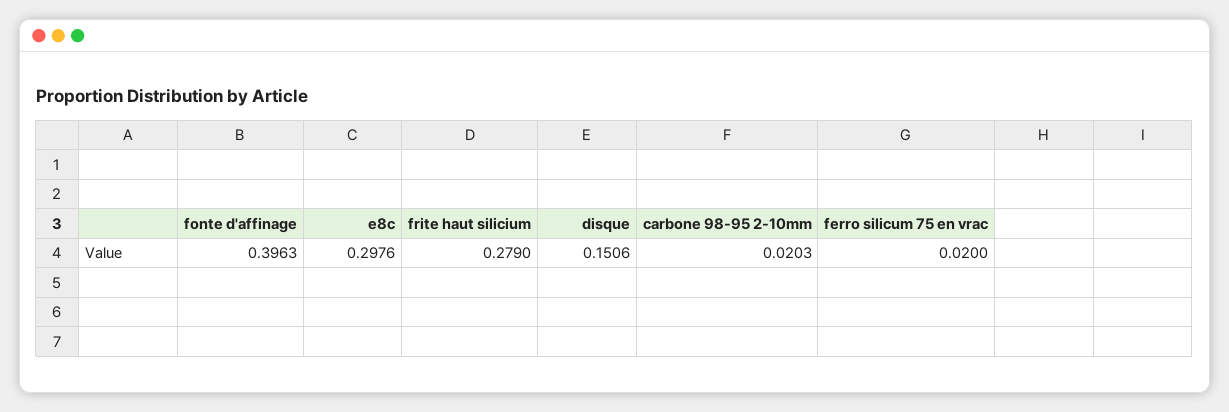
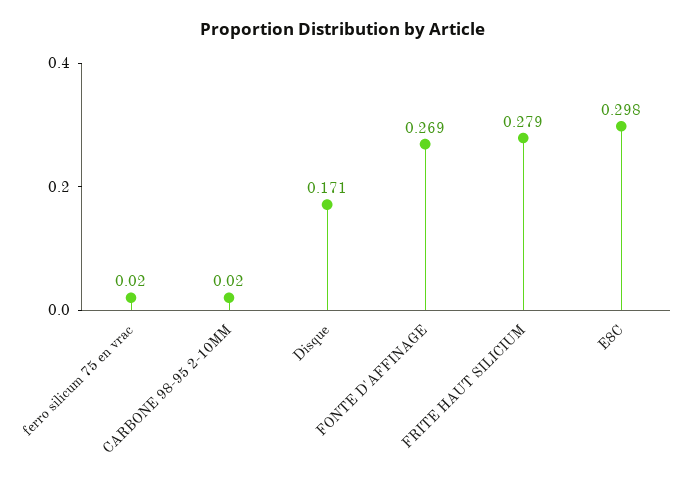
  {
-   "fonte d'affinage": 0.3963,
+   "fonte d'affinage": 0.269,
    "e8c": 0.2976,
    "frite haut silicium": 0.279,
-   "disque": 0.1506,
+   "disque": 0.171,
    "carbone 98-95 2-10mm": 0.0203,
    "ferro silicum 75 en vrac": 0.02
  }

